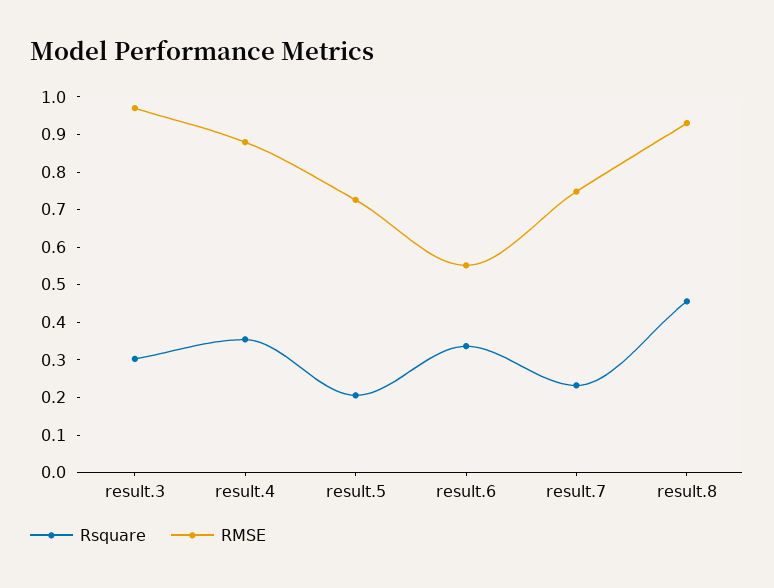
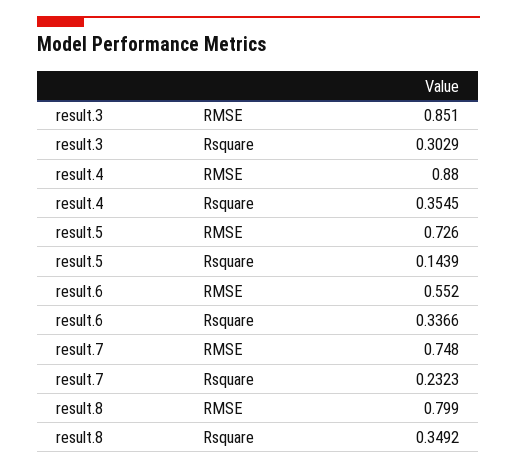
  {
    "Rsquare": {
      "result.3": 0.3029,
      "result.4": 0.3545,
-     "result.5": 0.2,
+     "result.5": 0.1439,
      "result.6": 0.3366,
      "result.7": 0.2323,
-     "result.8": 0.45
+     "result.8": 0.3492
    },
    "RMSE": {
-     "result.3": 0.975,
+     "result.3": 0.851,
      "result.4": 0.88,
      "result.5": 0.726,
      "result.6": 0.552,
      "result.7": 0.748,
-     "result.8": 0.925
+     "result.8": 0.799
    }
  }

